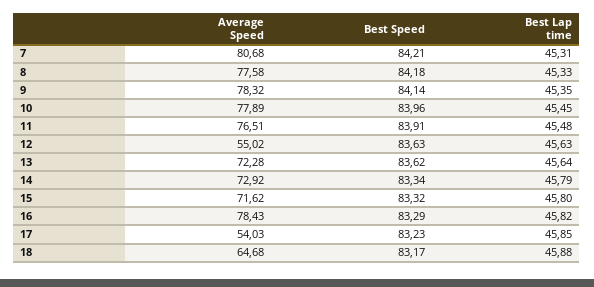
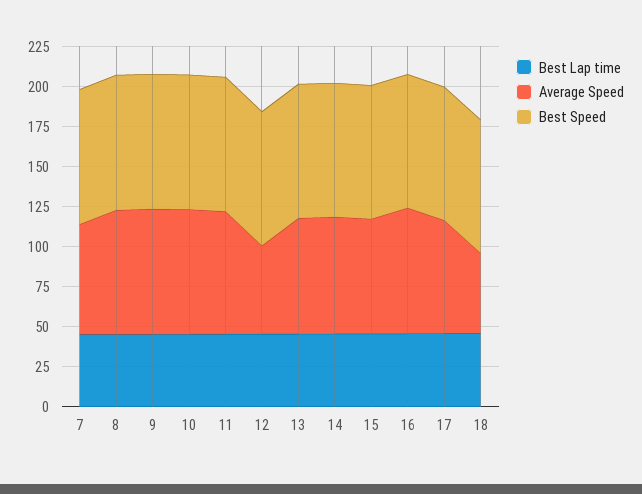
  {
    "Average Speed": {
-     "7": 80.68,
+     "7": 70,
      "8": 77.58,
      "9": 78.32,
      "10": 77.89,
      "11": 76.51,
      "12": 55.02,
      "13": 72.28,
      "14": 72.92,
      "15": 71.62,
      "16": 78.43,
-     "17": 54.03,
+     "17": 70,
-     "18": 64.68
+     "18": 50
    },
    "Best Speed": {
      "7": 84.21,
      "8": 84.18,
      "9": 84.14,
      "10": 83.96,
      "11": 83.91,
      "12": 83.63,
      "13": 83.62,
      "14": 83.34,
      "15": 83.32,
      "16": 83.29,
      "17": 83.23,
      "18": 83.17
    },
    "Best Lap time": {
      "7": 45.31,
      "8": 45.33,
      "9": 45.35,
      "10": 45.45,
      "11": 45.48,
      "12": 45.63,
      "13": 45.64,
      "14": 45.79,
      "15": 45.8,
      "16": 45.82,
      "17": 45.85,
      "18": 45.88
    }
  }

